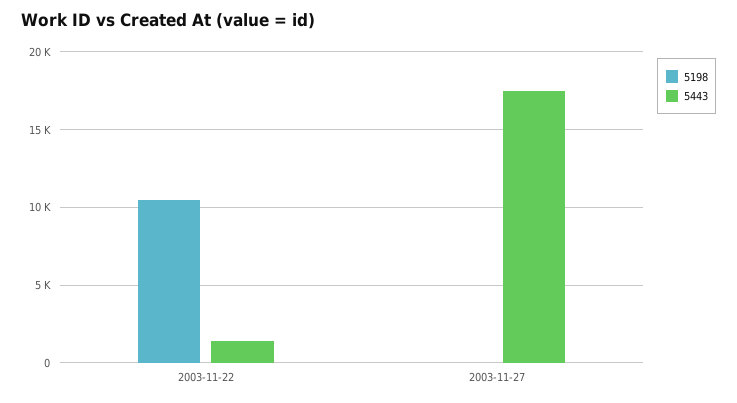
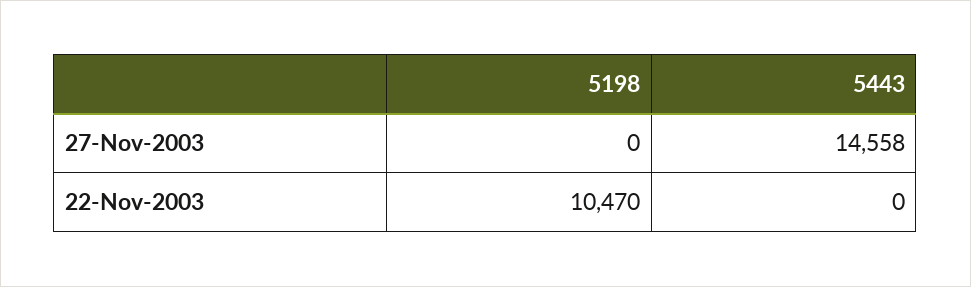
  {
    "5198": {
      "2003-11-22": 10470,
      "2003-11-27": 0
    },
    "5443": {
-     "2003-11-22": 1500,
+     "2003-11-22": 0,
-     "2003-11-27": 17500
+     "2003-11-27": 14558
    }
  }

